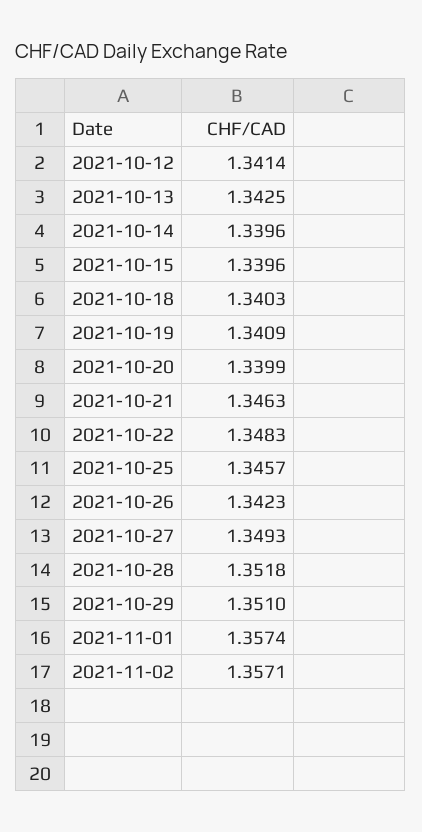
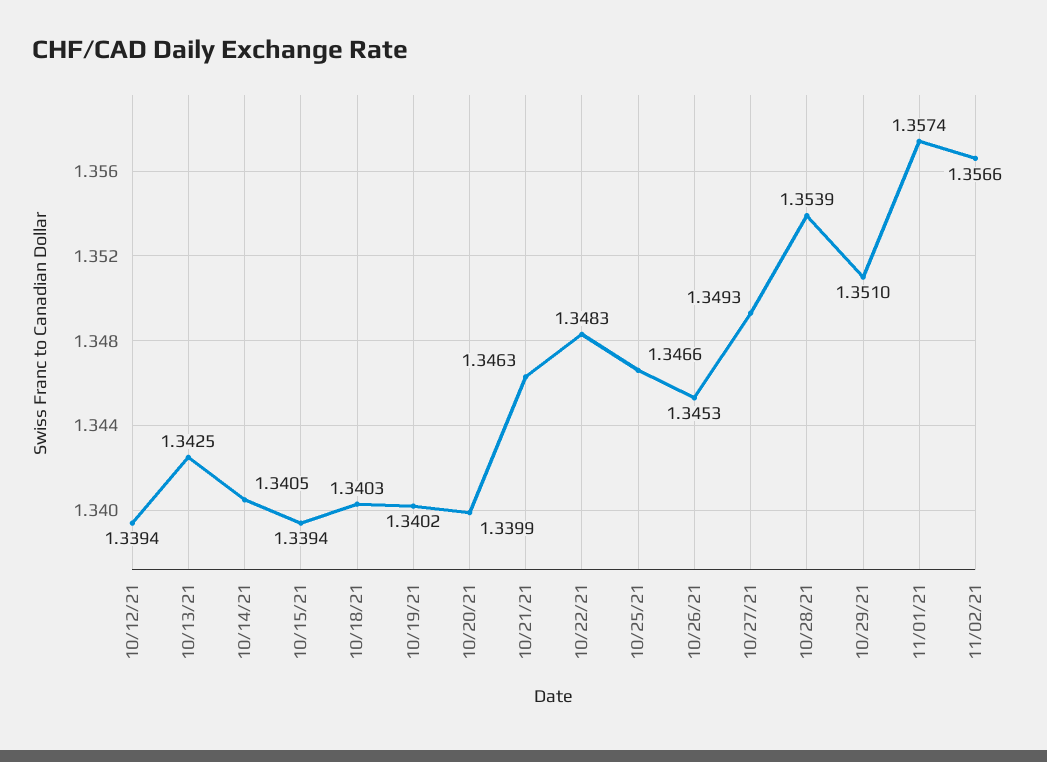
  {
-   "2021-10-12": 1.3414,
+   "2021-10-12": 1.3394,
    "2021-10-13": 1.3425,
-   "2021-10-14": 1.3396,
+   "2021-10-14": 1.3405,
-   "2021-10-15": 1.3396,
+   "2021-10-15": 1.3394,
    "2021-10-18": 1.3403,
-   "2021-10-19": 1.3409,
+   "2021-10-19": 1.3402,
    "2021-10-20": 1.3399,
    "2021-10-21": 1.3463,
    "2021-10-22": 1.3483,
-   "2021-10-25": 1.3457,
+   "2021-10-25": 1.3466,
-   "2021-10-26": 1.3423,
+   "2021-10-26": 1.3453,
    "2021-10-27": 1.3493,
-   "2021-10-28": 1.3518,
+   "2021-10-28": 1.3539,
    "2021-10-29": 1.351,
    "2021-11-01": 1.3574,
-   "2021-11-02": 1.3571
+   "2021-11-02": 1.3566
  }

